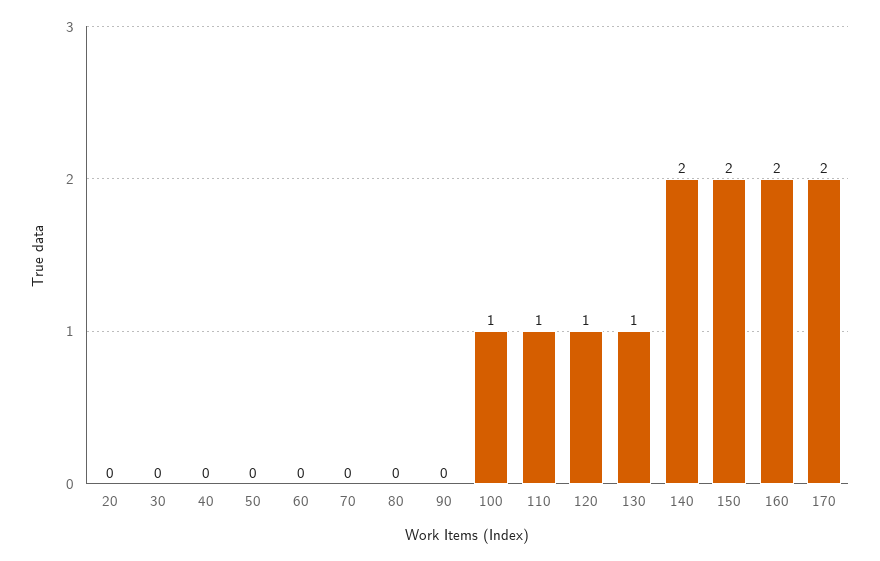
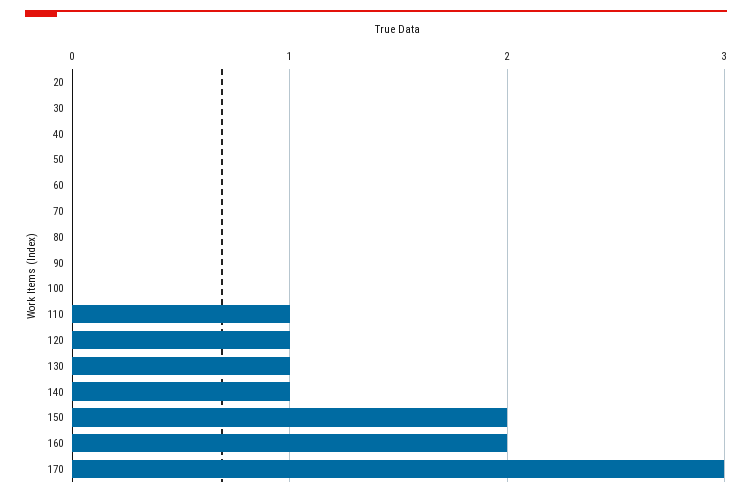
  {
    "20": 0,
    "30": 0,
    "40": 0,
    "50": 0,
    "60": 0,
    "70": 0,
    "80": 0,
    "90": 0,
-   "100": 1,
+   "100": 0,
    "110": 1,
    "120": 1,
    "130": 1,
-   "140": 2,
+   "140": 1,
    "150": 2,
    "160": 2,
-   "170": 2
+   "170": 3
  }

